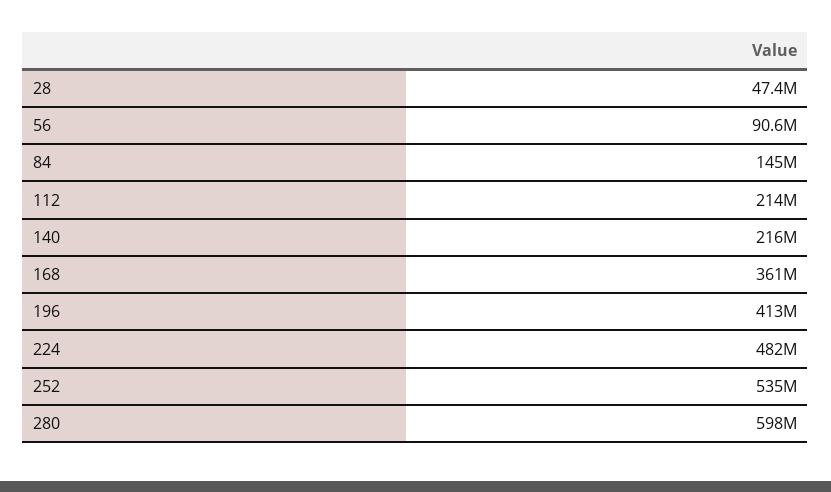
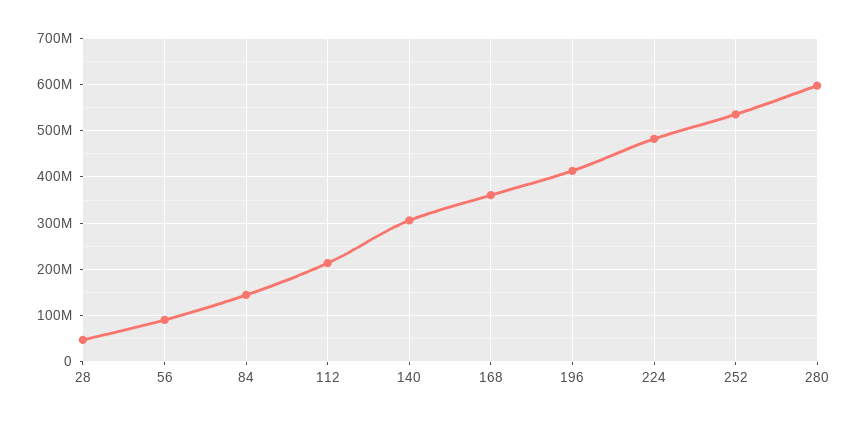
  {
    "28": 47400000,
    "56": 90600000,
    "84": 145000000,
    "112": 214000000,
-   "140": 216000000,
+   "140": 300000000,
    "168": 361000000,
    "196": 413000000,
    "224": 482000000,
    "252": 535000000,
    "280": 598000000
  }

